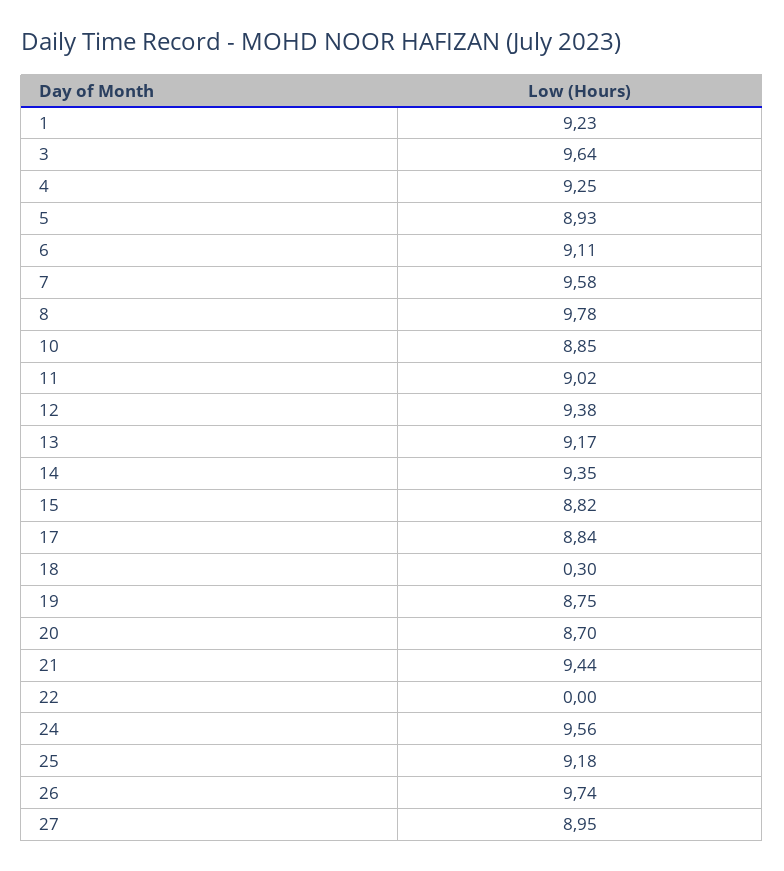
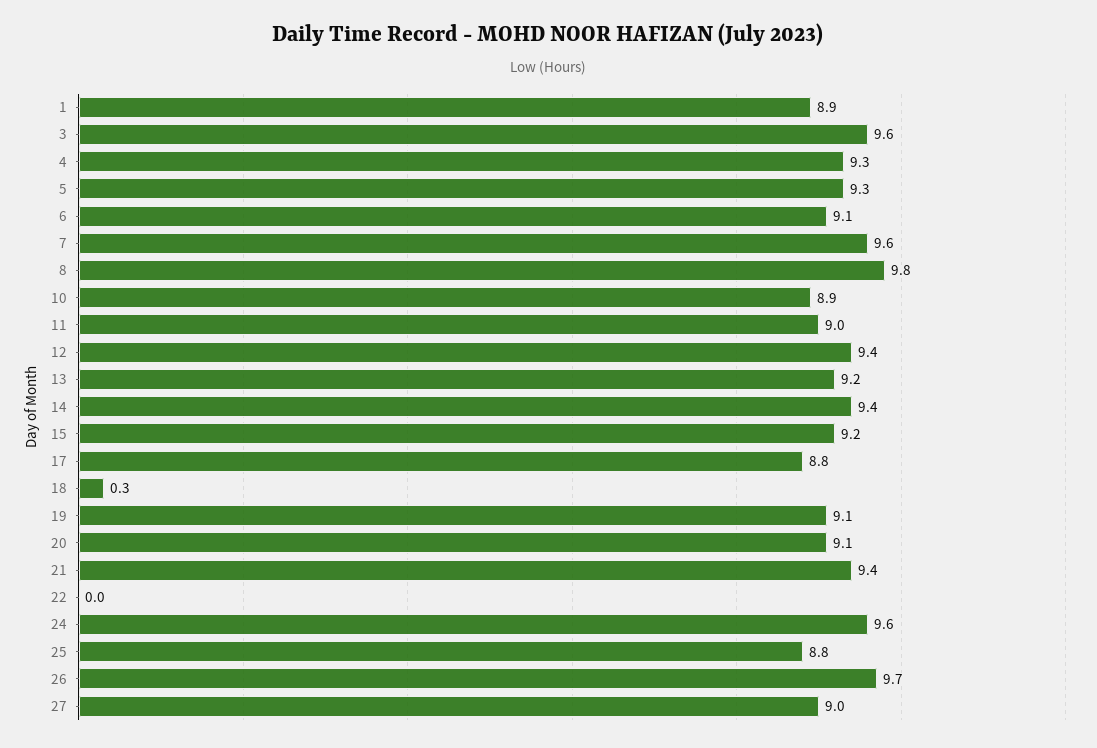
  {
-   "1": 9.23,
+   "1": 8.9,
    "3": 9.64,
    "4": 9.25,
-   "5": 8.93,
+   "5": 9.3,
    "6": 9.11,
    "7": 9.58,
    "8": 9.78,
    "10": 8.85,
    "11": 9.02,
    "12": 9.38,
    "13": 9.17,
    "14": 9.35,
-   "15": 8.82,
+   "15": 9.2,
    "17": 8.84,
    "18": 0.3,
-   "19": 8.75,
+   "19": 9.1,
-   "20": 8.7,
+   "20": 9.1,
    "21": 9.44,
    "22": 0,
    "24": 9.56,
-   "25": 9.18,
+   "25": 8.8,
    "26": 9.74,
    "27": 8.95
  }

